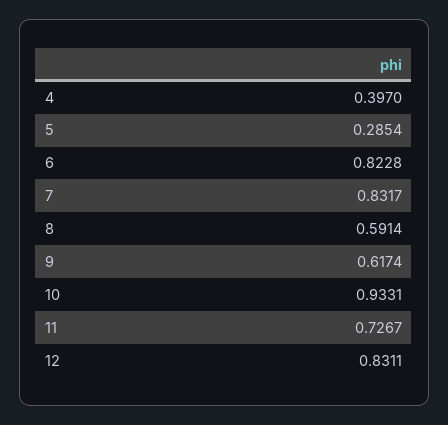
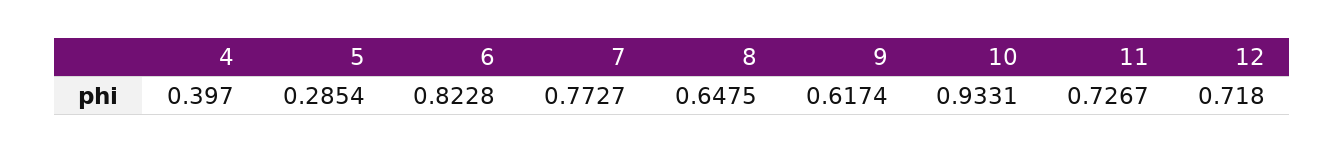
  {
    "4": 0.397,
    "5": 0.2854,
    "6": 0.8228,
-   "7": 0.8317,
+   "7": 0.7727,
-   "8": 0.5914,
+   "8": 0.6475,
    "9": 0.6174,
    "10": 0.9331,
    "11": 0.7267,
-   "12": 0.8311
+   "12": 0.718
  }

